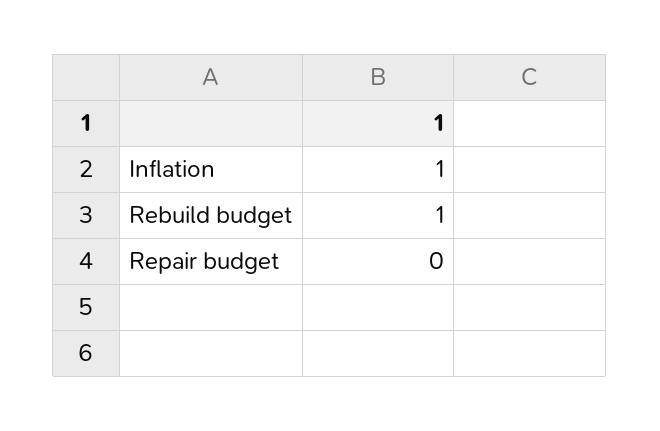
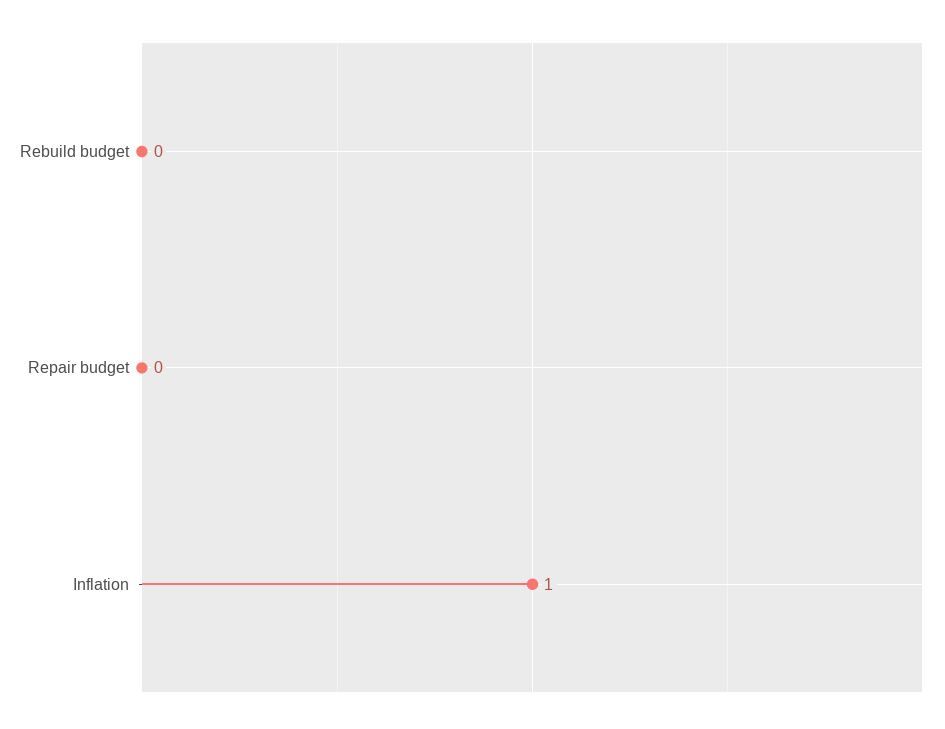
  {
    "Inflation": 1,
-   "Rebuild budget": 1,
+   "Rebuild budget": 0,
    "Repair budget": 0
  }

